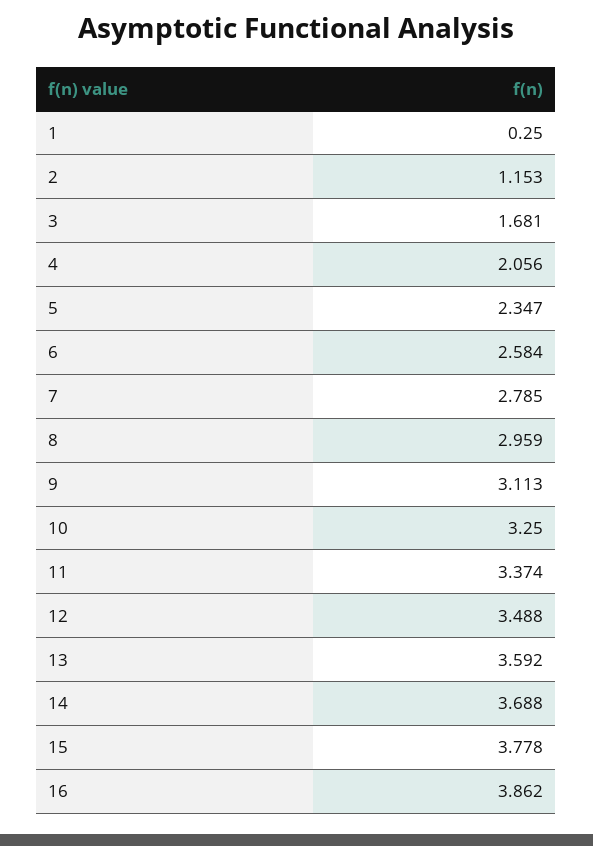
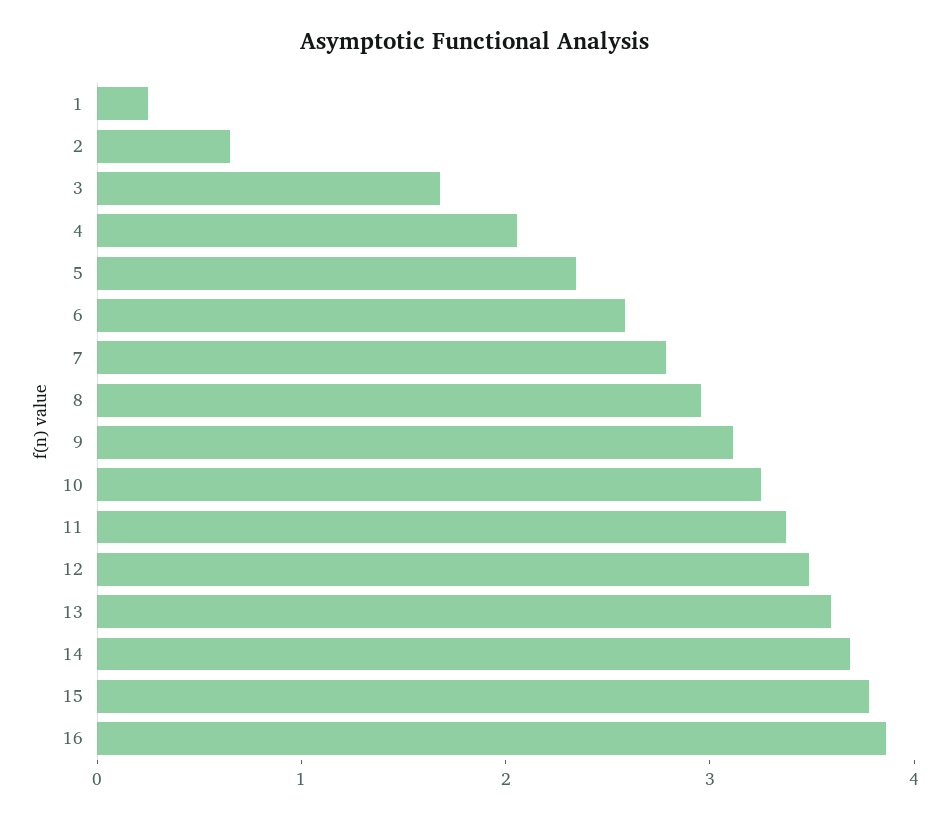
  {
    "1": 0.25,
-   "2": 1.153,
+   "2": 0.6,
    "3": 1.681,
    "4": 2.056,
    "5": 2.347,
    "6": 2.584,
    "7": 2.785,
    "8": 2.959,
    "9": 3.113,
    "10": 3.25,
    "11": 3.374,
    "12": 3.488,
    "13": 3.592,
    "14": 3.688,
    "15": 3.778,
    "16": 3.862
  }

